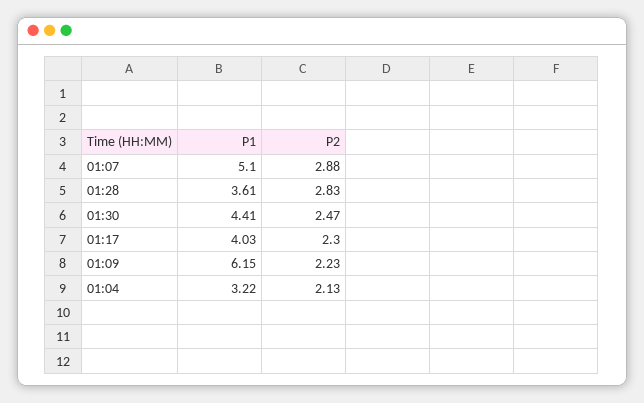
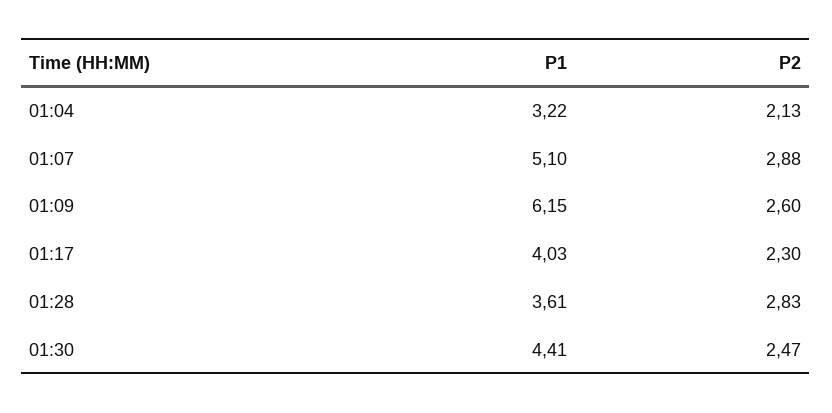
  {
    "P1": {
      "01:07": 5.1,
      "01:28": 3.61,
      "01:30": 4.41,
      "01:17": 4.03,
      "01:09": 6.15,
      "01:04": 3.22
    },
    "P2": {
      "01:07": 2.88,
      "01:28": 2.83,
      "01:30": 2.47,
      "01:17": 2.3,
-     "01:09": 2.23,
+     "01:09": 2.6,
      "01:04": 2.13
    }
  }

